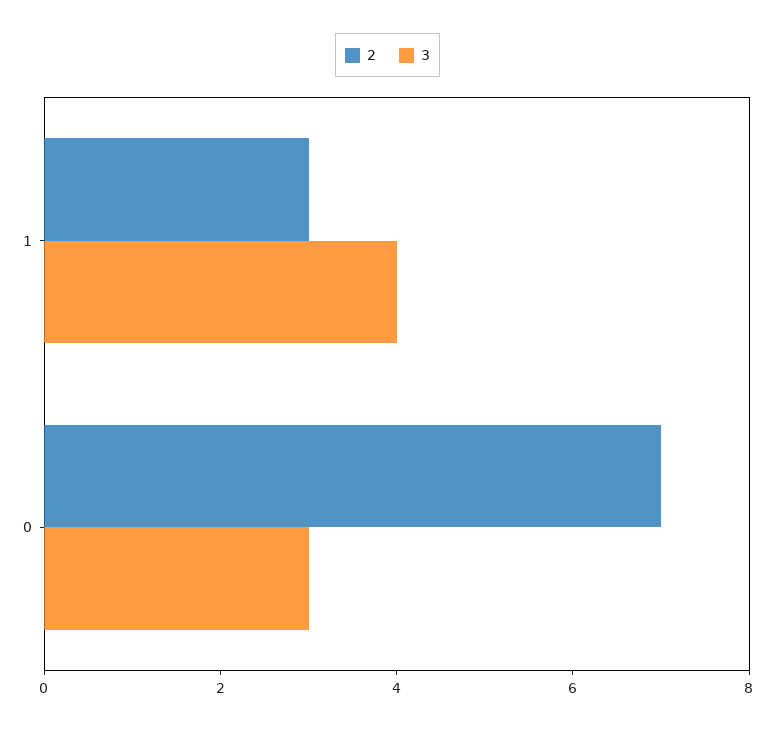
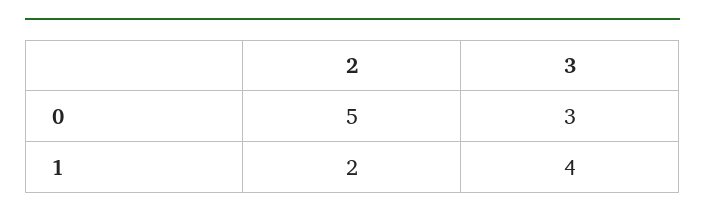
  {
    "2": {
-     "1": 3,
+     "1": 2,
-     "0": 7
+     "0": 5
    },
    "3": {
      "1": 4,
      "0": 3
    }
  }

